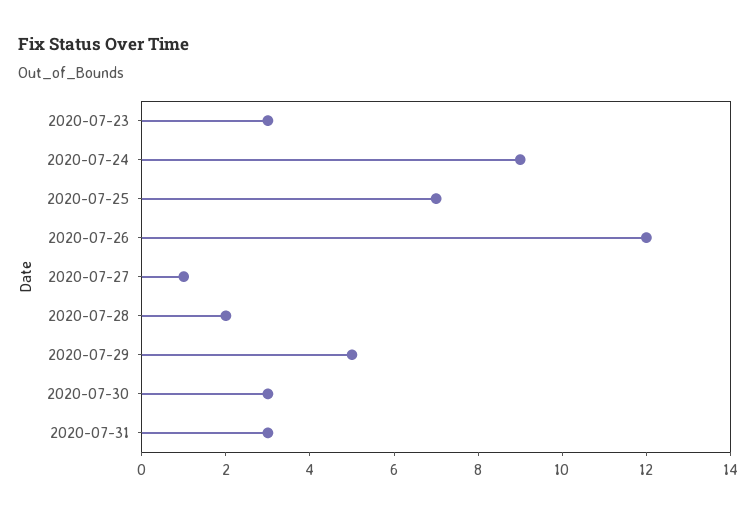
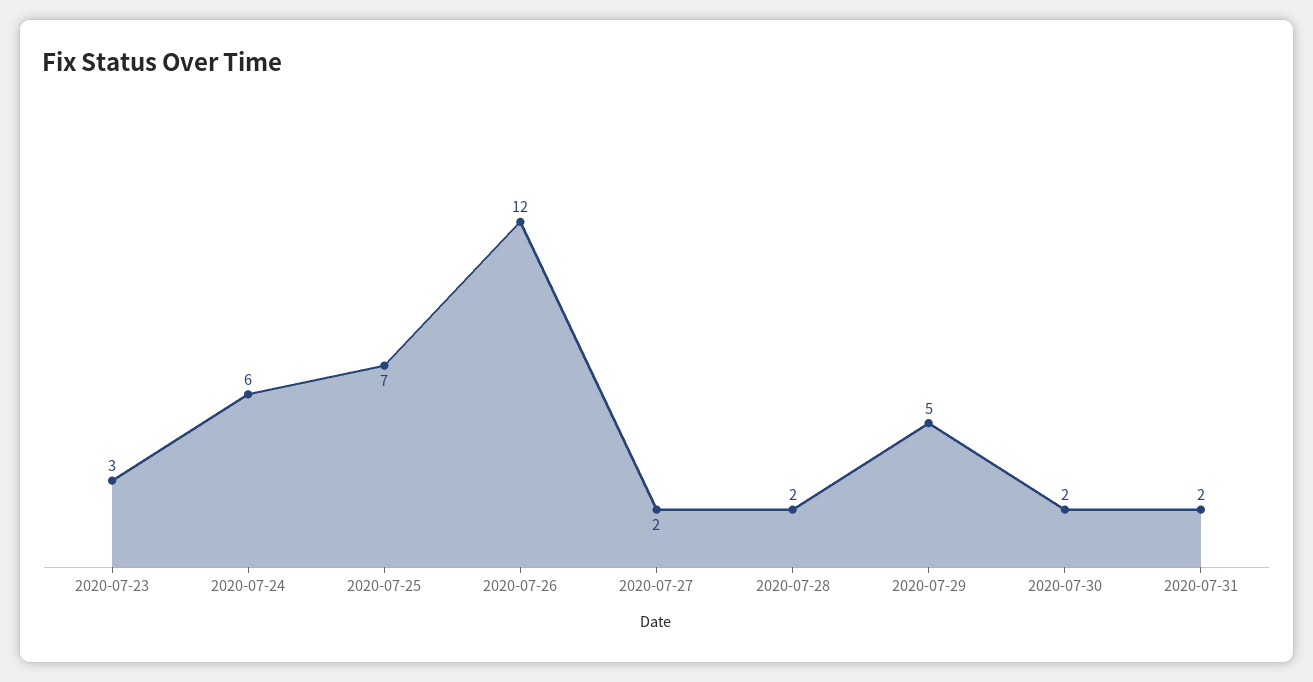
  {
    "2020-07-23": 3,
-   "2020-07-24": 9,
+   "2020-07-24": 6,
    "2020-07-25": 7,
    "2020-07-26": 12,
-   "2020-07-27": 1,
+   "2020-07-27": 2,
    "2020-07-28": 2,
    "2020-07-29": 5,
-   "2020-07-30": 3,
+   "2020-07-30": 2,
-   "2020-07-31": 3
+   "2020-07-31": 2
  }

